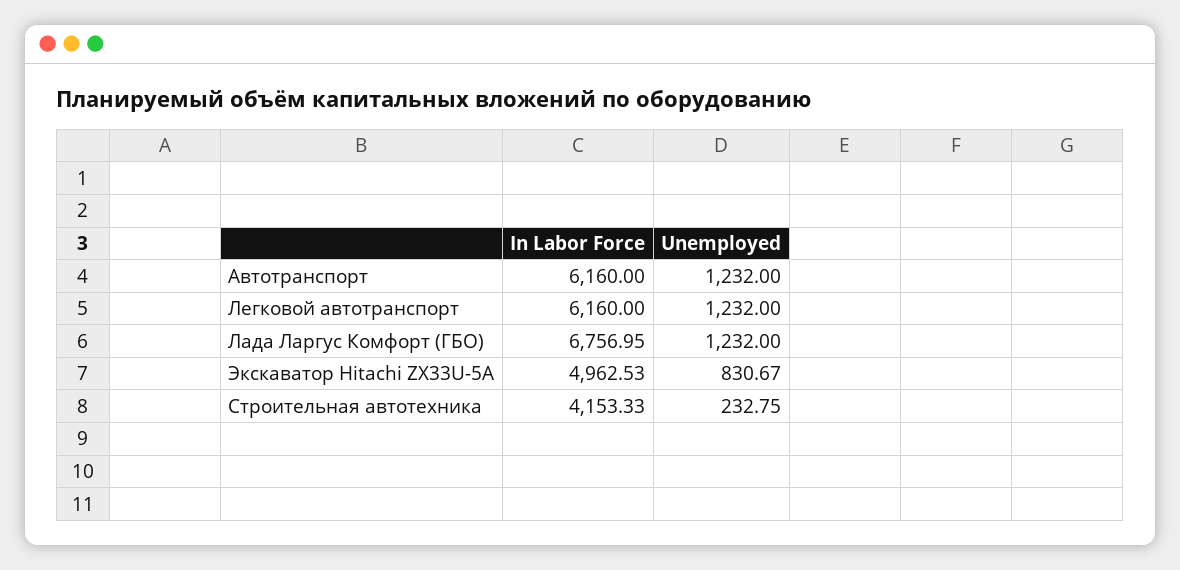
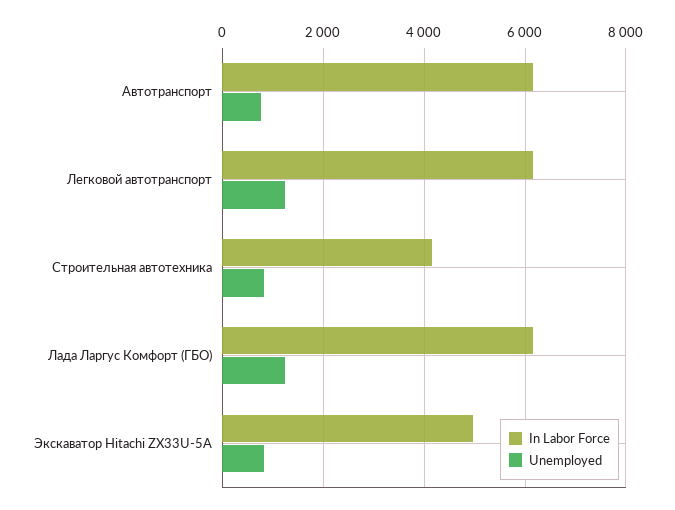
  {
    "In Labor Force": {
      "Автотранспорт": 6160,
      "Легковой автотранспорт": 6160,
-     "Лада Ларгус Комфорт (ГБО)": 6756.95,
+     "Лада Ларгус Комфорт (ГБО)": 6200,
      "Экскаватор Hitachi ZX33U-5A": 4962.53,
      "Строительная автотехника": 4153.33
    },
    "Unemployed": {
-     "Автотранспорт": 1232,
+     "Автотранспорт": 800,
      "Легковой автотранспорт": 1232,
      "Лада Ларгус Комфорт (ГБО)": 1232,
      "Экскаватор Hitachi ZX33U-5A": 830.67,
-     "Строительная автотехника": 232.75
+     "Строительная автотехника": 800
    }
  }

